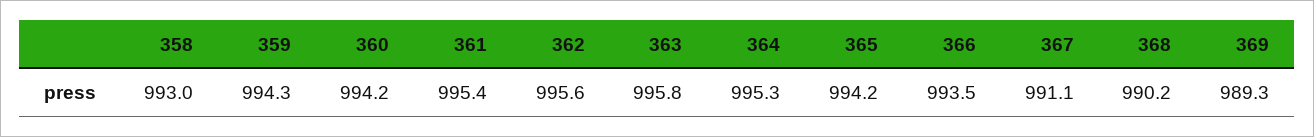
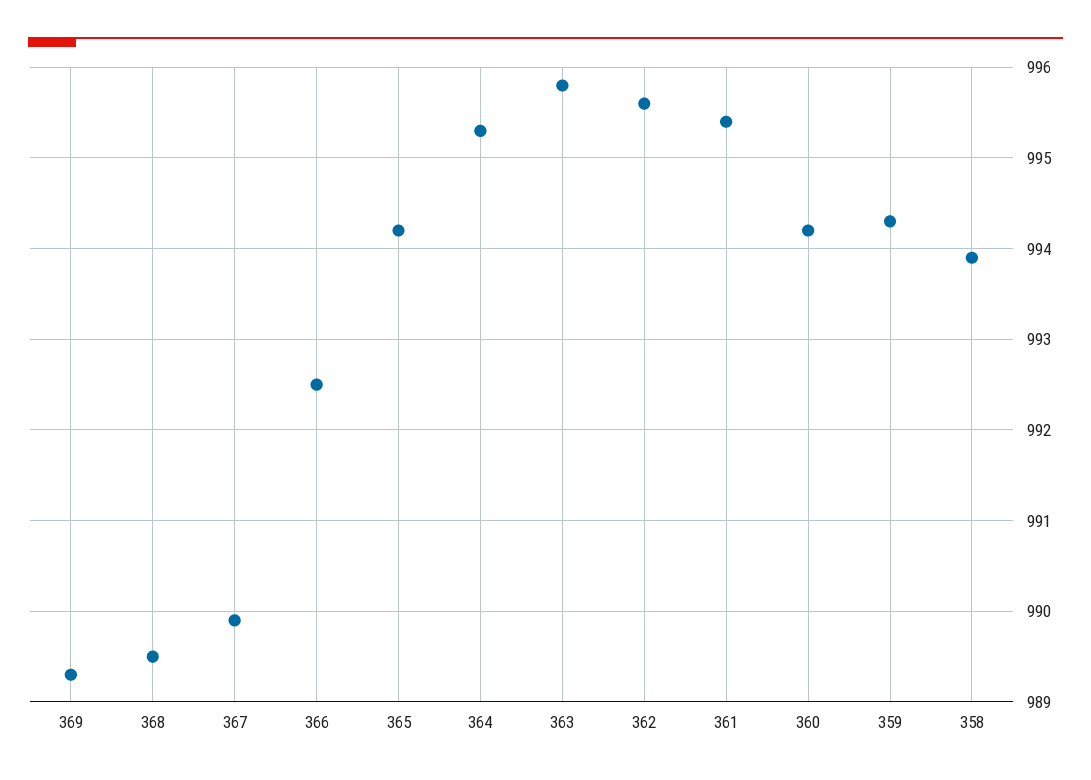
  {
-   "358": 993,
+   "358": 993.9,
    "359": 994.3,
    "360": 994.2,
    "361": 995.4,
    "362": 995.6,
    "363": 995.8,
    "364": 995.3,
    "365": 994.2,
-   "366": 993.5,
+   "366": 992.5,
-   "367": 991.1,
+   "367": 989.9,
-   "368": 990.2,
+   "368": 989.5,
    "369": 989.3
  }

